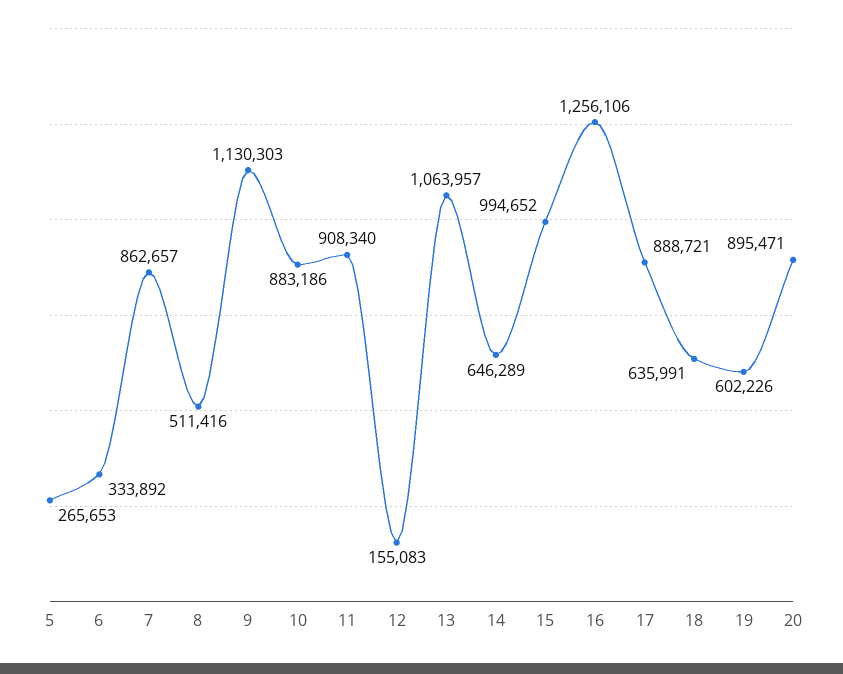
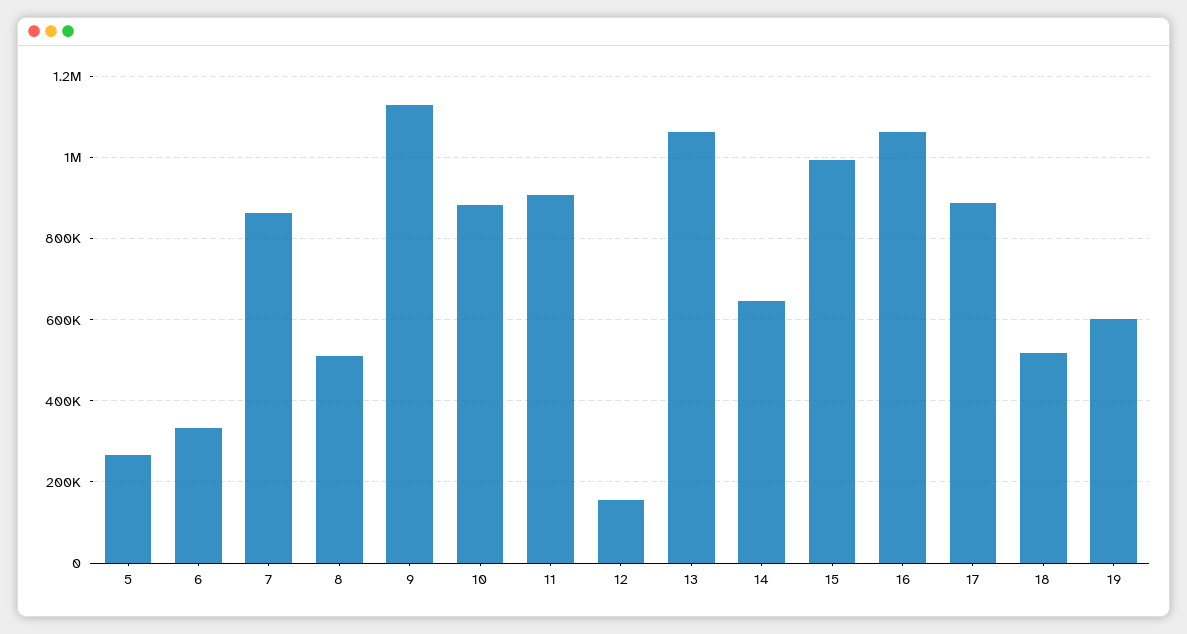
  {
    "5": 265653,
    "6": 333892,
    "7": 862657,
    "8": 511416,
    "9": 1130303,
    "10": 883186,
    "11": 908340,
    "12": 155083,
    "13": 1063957,
    "14": 646289,
    "15": 994652,
-   "16": 1256106,
+   "16": 1060000,
    "17": 888721,
-   "18": 635991,
+   "18": 520000,
-   "19": 602226,
+   "19": 602226
-   "20": 895471
  }

